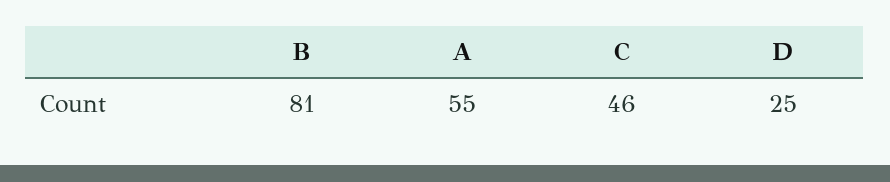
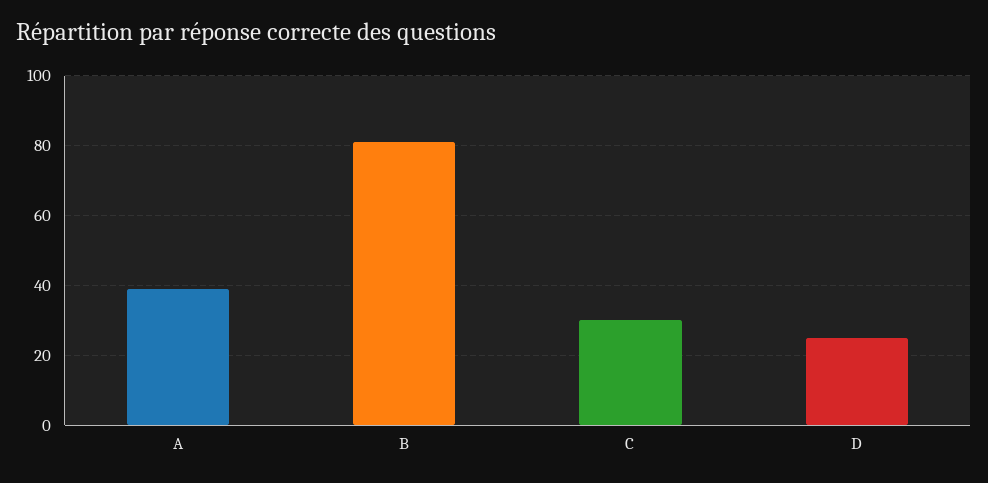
  {
    "B": 81,
-   "A": 55,
+   "A": 40,
-   "C": 46,
+   "C": 30,
    "D": 25
  }

